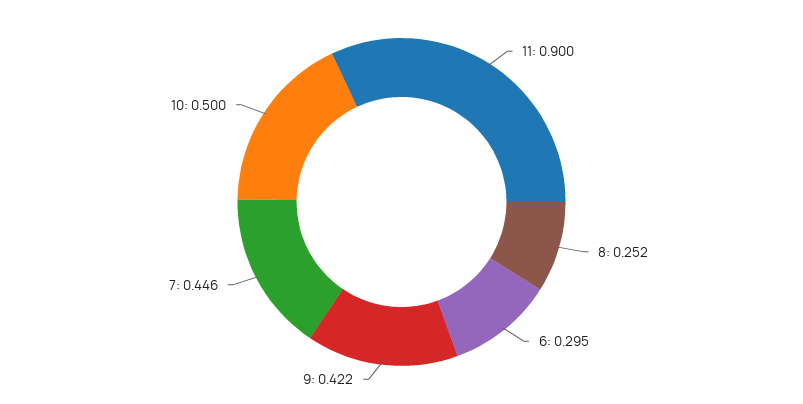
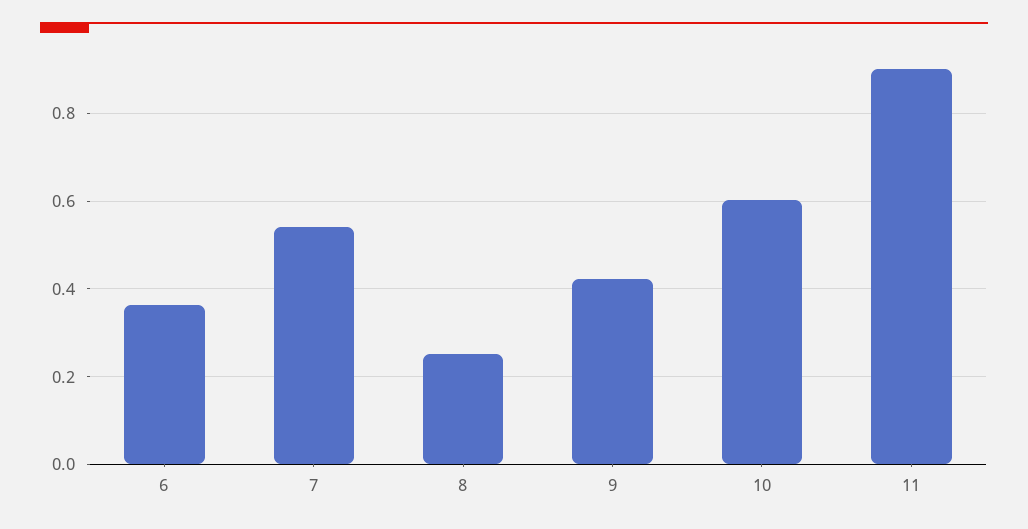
  {
    "11": 0.9,
    "8": 0.252,
-   "6": 0.295,
+   "6": 0.36,
    "9": 0.422,
-   "7": 0.446,
+   "7": 0.54,
-   "10": 0.5
+   "10": 0.6
  }

